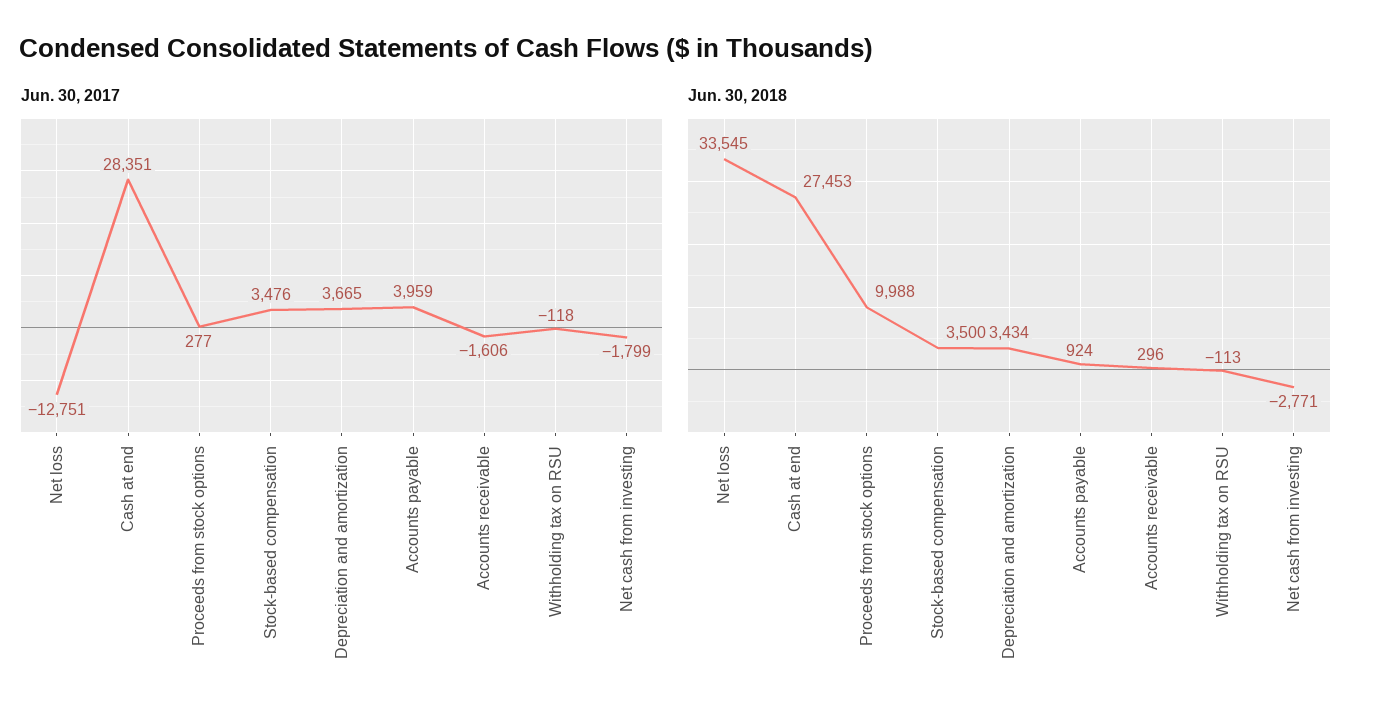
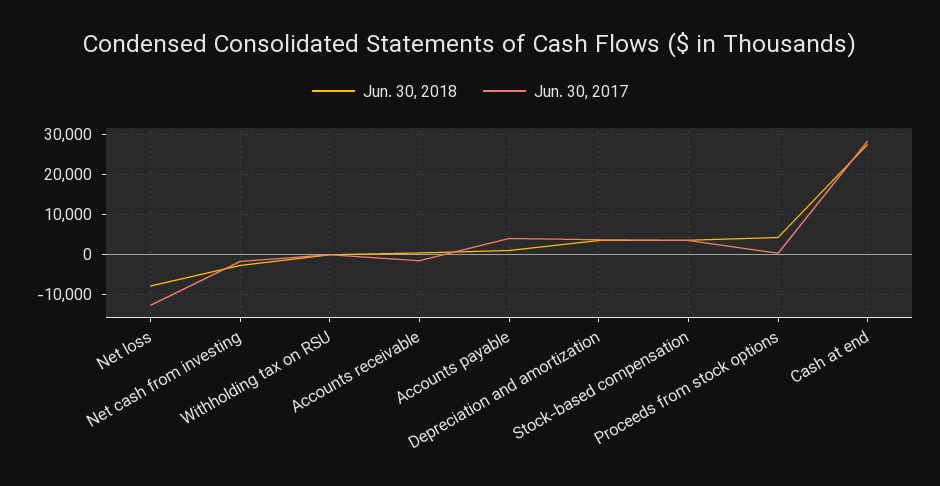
  {
    "Jun. 30, 2017": {
      "Net loss": -12751,
      "Cash at end": 28351,
      "Proceeds from stock options": 277,
      "Stock-based compensation": 3476,
      "Depreciation and amortization": 3665,
      "Accounts payable": 3959,
      "Accounts receivable": -1606,
      "Withholding tax on RSU": -118,
      "Net cash from investing": -1799
    },
    "Jun. 30, 2018": {
-     "Net loss": 33545,
+     "Net loss": -8000,
      "Cash at end": 27453,
-     "Proceeds from stock options": 9988,
+     "Proceeds from stock options": 4000,
      "Stock-based compensation": 3500,
      "Depreciation and amortization": 3434,
      "Accounts payable": 924,
      "Accounts receivable": 296,
      "Withholding tax on RSU": -113,
      "Net cash from investing": -2771
    }
  }

